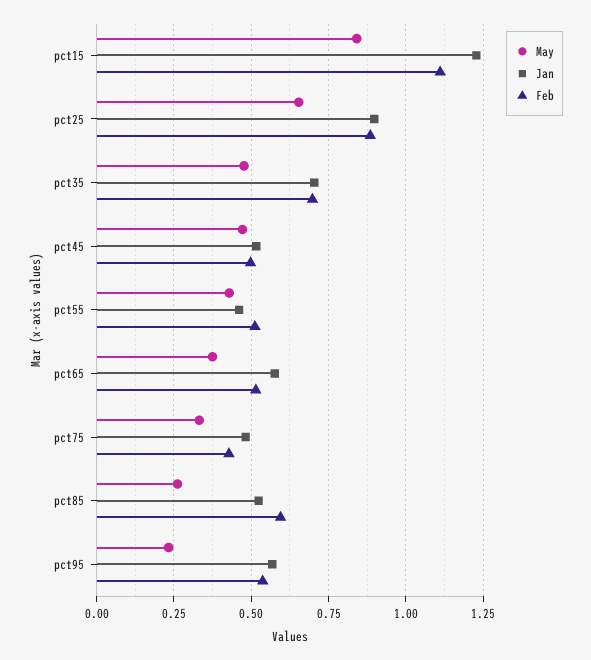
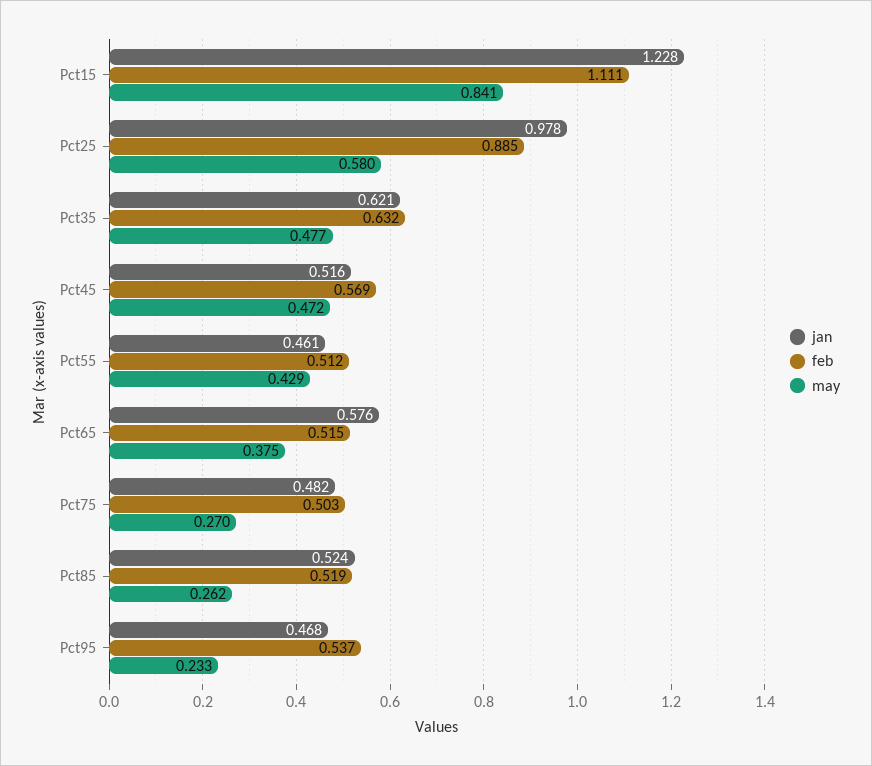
  {
    "May": {
      "pct15": 0.841,
-     "pct25": 0.65,
+     "pct25": 0.58,
      "pct35": 0.477,
      "pct45": 0.472,
      "pct55": 0.429,
      "pct65": 0.375,
-     "pct75": 0.325,
+     "pct75": 0.27,
      "pct85": 0.262,
      "pct95": 0.233
    },
    "Jan": {
      "pct15": 1.228,
-     "pct25": 0.9,
+     "pct25": 0.978,
-     "pct35": 0.7,
+     "pct35": 0.621,
      "pct45": 0.516,
      "pct55": 0.461,
      "pct65": 0.576,
      "pct75": 0.482,
      "pct85": 0.524,
-     "pct95": 0.575
+     "pct95": 0.468
    },
    "Feb": {
      "pct15": 1.111,
      "pct25": 0.885,
-     "pct35": 0.7,
+     "pct35": 0.632,
-     "pct45": 0.5,
+     "pct45": 0.569,
      "pct55": 0.512,
      "pct65": 0.515,
-     "pct75": 0.425,
+     "pct75": 0.503,
-     "pct85": 0.6,
+     "pct85": 0.519,
      "pct95": 0.537
    }
  }

